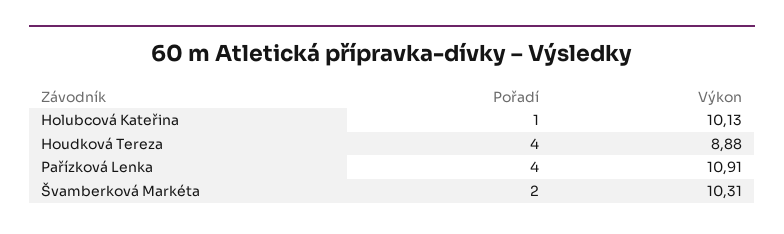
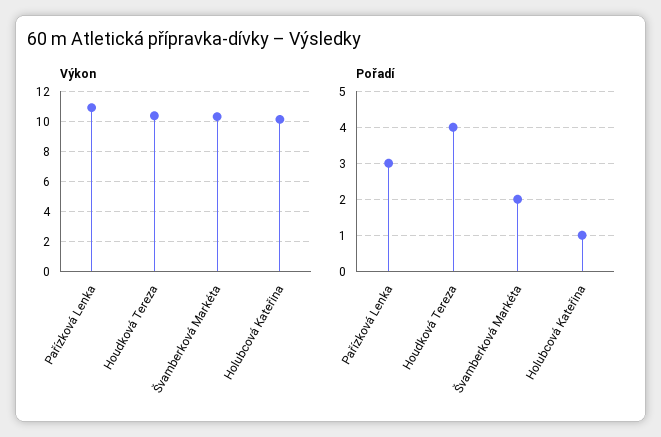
  {
    "Pořadí": {
      "Holubcová Kateřina": 1,
      "Houdková Tereza": 4,
-     "Pařízková Lenka": 4,
+     "Pařízková Lenka": 3,
      "Švamberková Markéta": 2
    },
    "Výkon": {
      "Holubcová Kateřina": 10.13,
-     "Houdková Tereza": 8.88,
+     "Houdková Tereza": 10.5,
      "Pařízková Lenka": 10.91,
      "Švamberková Markéta": 10.31
    }
  }

